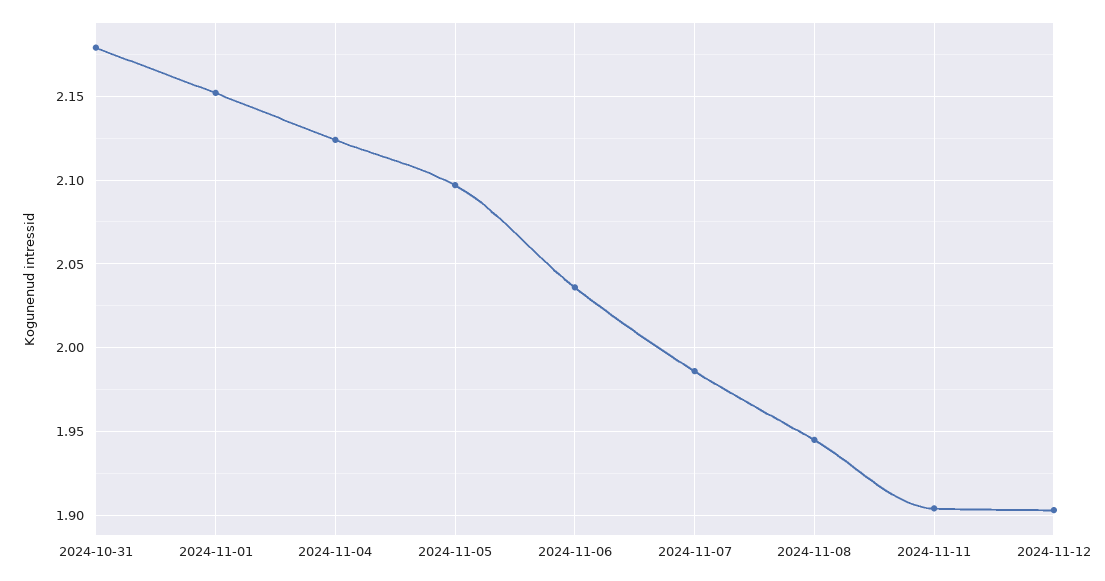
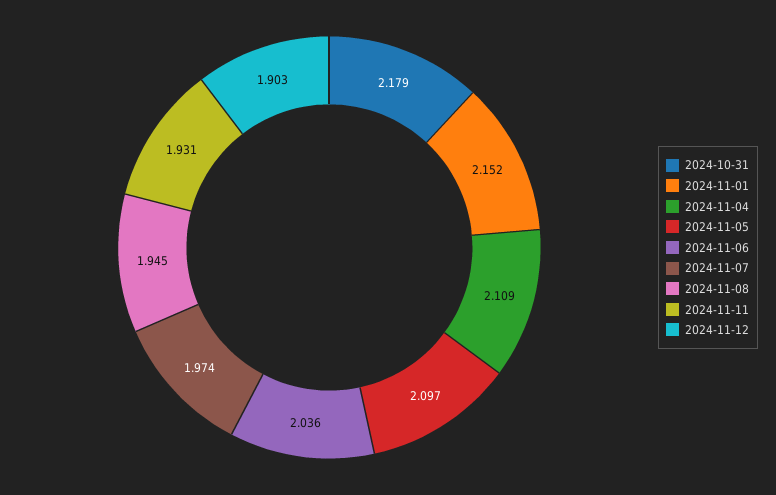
  {
    "2024-10-31": 2.179,
    "2024-11-01": 2.152,
-   "2024-11-04": 2.125,
+   "2024-11-04": 2.109,
    "2024-11-05": 2.097,
    "2024-11-06": 2.036,
-   "2024-11-07": 1.985,
+   "2024-11-07": 1.974,
    "2024-11-08": 1.945,
-   "2024-11-11": 1.905,
+   "2024-11-11": 1.931,
    "2024-11-12": 1.903
  }

